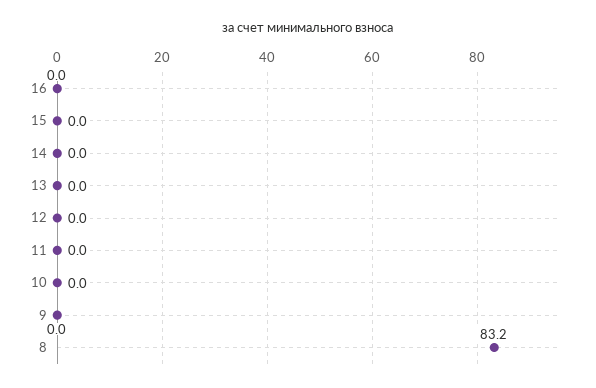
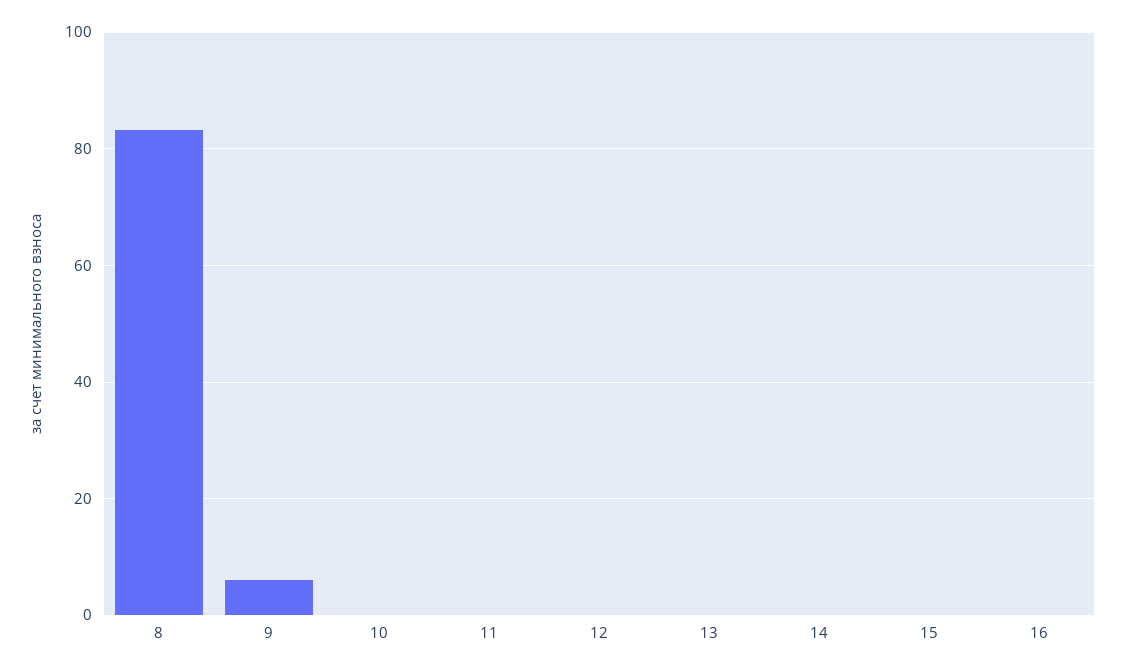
  {
    "16": 0,
    "15": 0,
    "14": 0,
    "13": 0,
    "12": 0,
    "11": 0,
    "10": 0,
-   "9": 0,
+   "9": 6,
    "8": 83.2
  }

